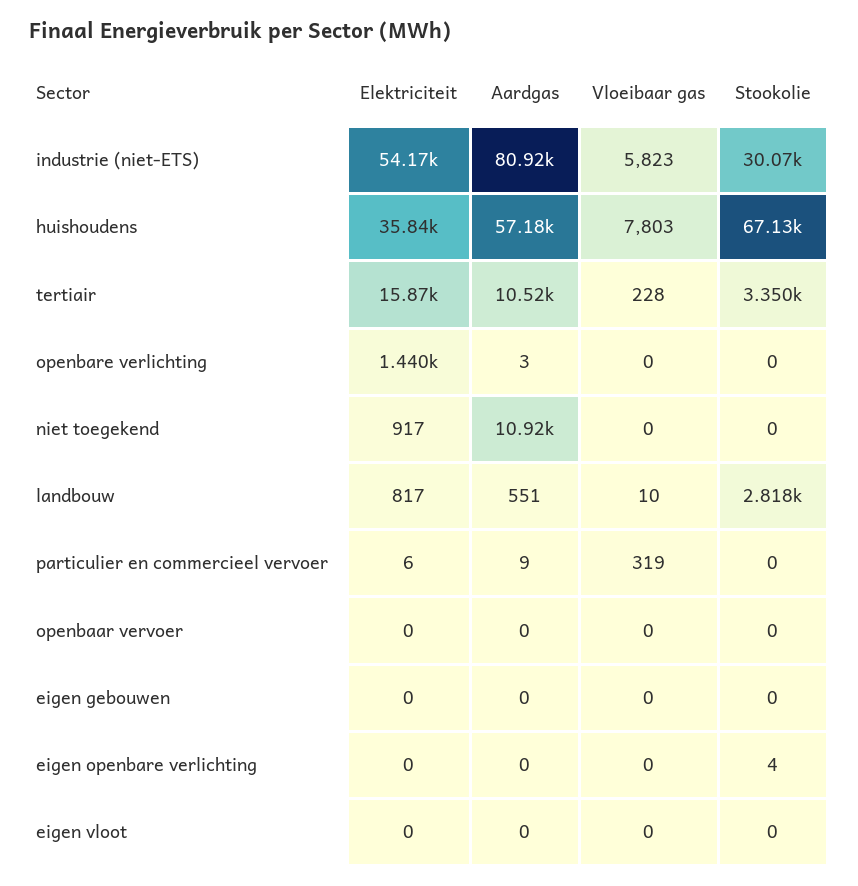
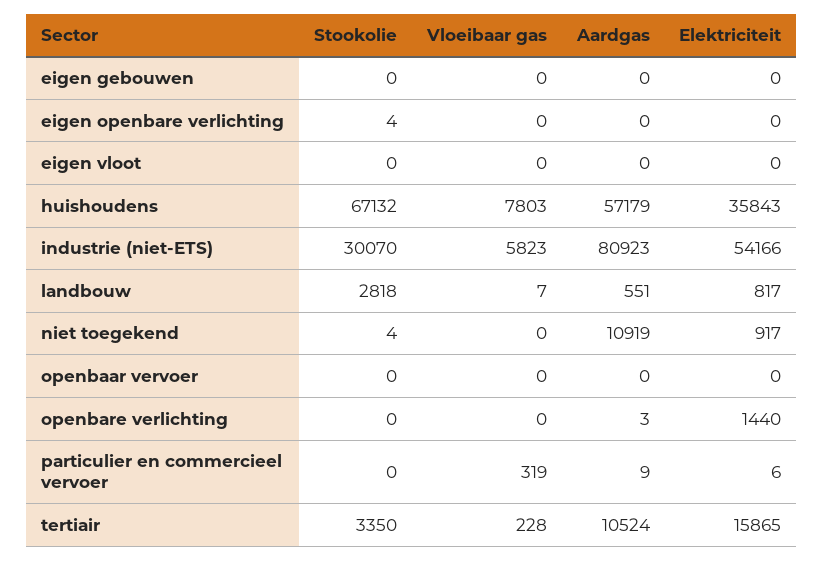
  {
    "Elektriciteit": {
      "industrie (niet-ETS)": 54166,
      "huishoudens": 35843,
      "tertiair": 15865,
      "openbare verlichting": 1440,
      "niet toegekend": 917,
      "landbouw": 817,
      "particulier en commercieel vervoer": 6,
      "openbaar vervoer": 0,
      "eigen gebouwen": 0,
      "eigen openbare verlichting": 0,
      "eigen vloot": 0
    },
    "Aardgas": {
      "industrie (niet-ETS)": 80923,
      "huishoudens": 57179,
      "tertiair": 10524,
      "openbare verlichting": 3,
      "niet toegekend": 10919,
      "landbouw": 551,
      "particulier en commercieel vervoer": 9,
      "openbaar vervoer": 0,
      "eigen gebouwen": 0,
      "eigen openbare verlichting": 0,
      "eigen vloot": 0
    },
    "Vloeibaar gas": {
      "industrie (niet-ETS)": 5823,
      "huishoudens": 7803,
      "tertiair": 228,
      "openbare verlichting": 0,
      "niet toegekend": 0,
-     "landbouw": 10,
+     "landbouw": 7,
      "particulier en commercieel vervoer": 319,
      "openbaar vervoer": 0,
      "eigen gebouwen": 0,
      "eigen openbare verlichting": 0,
      "eigen vloot": 0
    },
    "Stookolie": {
      "industrie (niet-ETS)": 30070,
      "huishoudens": 67132,
      "tertiair": 3350,
      "openbare verlichting": 0,
-     "niet toegekend": 0,
+     "niet toegekend": 4,
      "landbouw": 2818,
      "particulier en commercieel vervoer": 0,
      "openbaar vervoer": 0,
      "eigen gebouwen": 0,
      "eigen openbare verlichting": 4,
      "eigen vloot": 0
    }
  }

